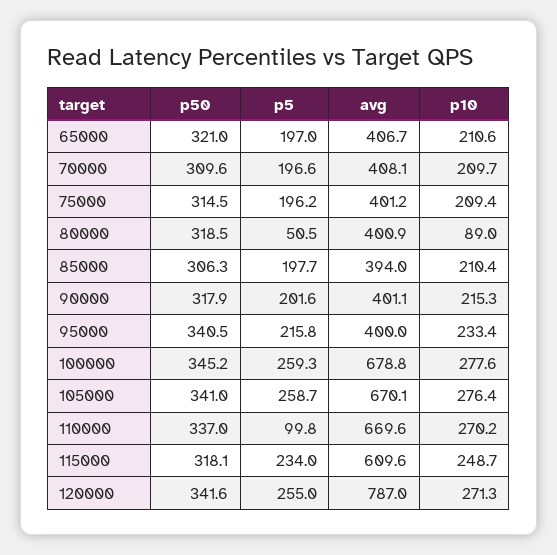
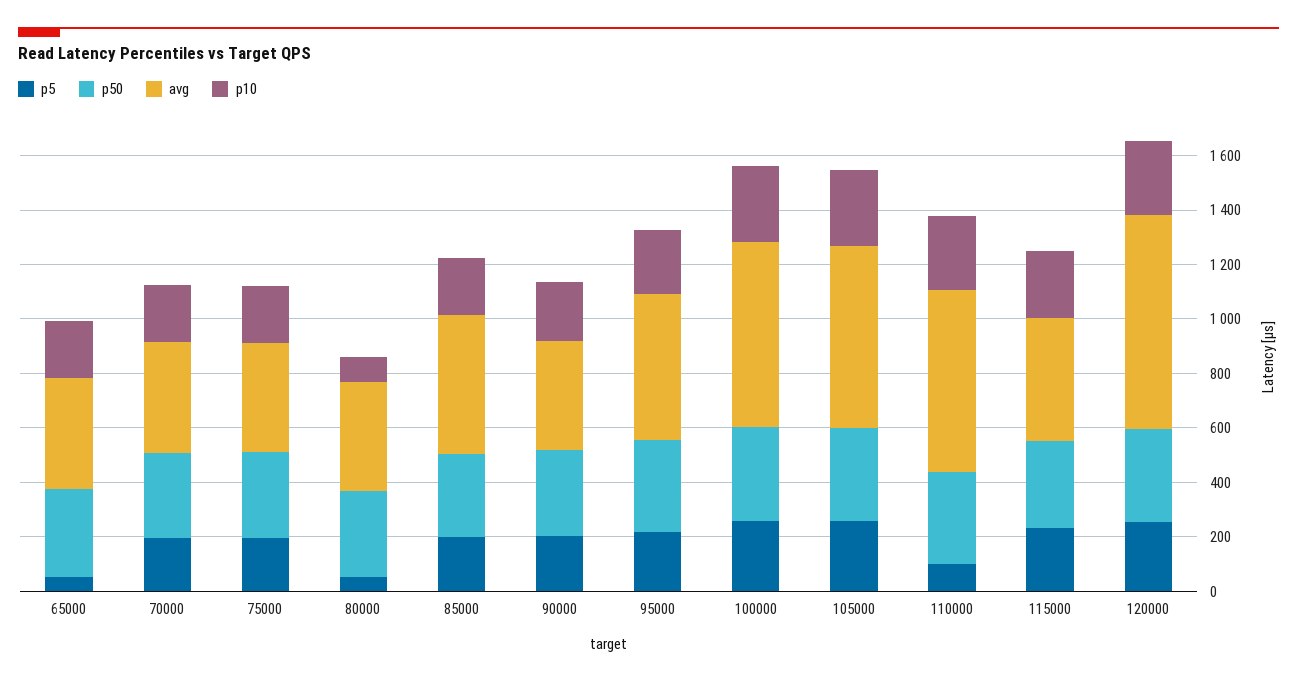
  {
    "p50": {
      "65000": 321,
      "70000": 309.6,
      "75000": 314.5,
      "80000": 318.5,
      "85000": 306.3,
      "90000": 317.9,
      "95000": 340.5,
      "100000": 345.2,
      "105000": 341,
      "110000": 337,
      "115000": 318.1,
      "120000": 341.6
    },
    "p5": {
-     "65000": 197,
+     "65000": 50,
      "70000": 196.6,
      "75000": 196.2,
      "80000": 50.5,
      "85000": 197.7,
      "90000": 201.6,
      "95000": 215.8,
      "100000": 259.3,
      "105000": 258.7,
      "110000": 99.8,
      "115000": 234,
      "120000": 255
    },
    "avg": {
      "65000": 406.7,
      "70000": 408.1,
      "75000": 401.2,
      "80000": 400.9,
-     "85000": 394,
+     "85000": 500,
      "90000": 401.1,
-     "95000": 400,
+     "95000": 550,
      "100000": 678.8,
      "105000": 670.1,
      "110000": 669.6,
-     "115000": 609.6,
+     "115000": 450,
      "120000": 787
    },
    "p10": {
      "65000": 210.6,
      "70000": 209.7,
      "75000": 209.4,
      "80000": 89,
      "85000": 210.4,
      "90000": 215.3,
      "95000": 233.4,
      "100000": 277.6,
      "105000": 276.4,
      "110000": 270.2,
      "115000": 248.7,
      "120000": 271.3
    }
  }

